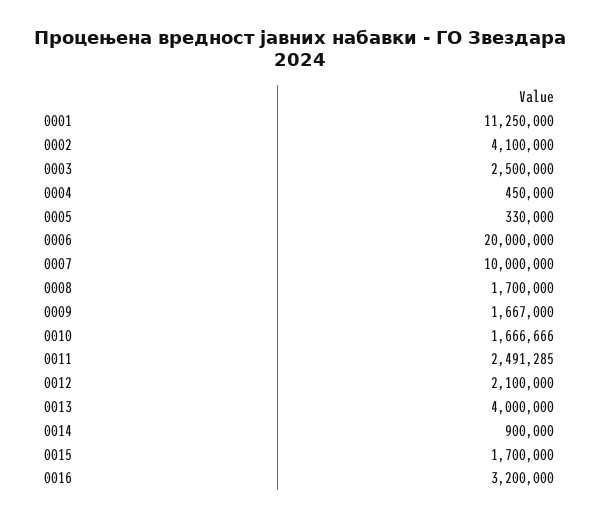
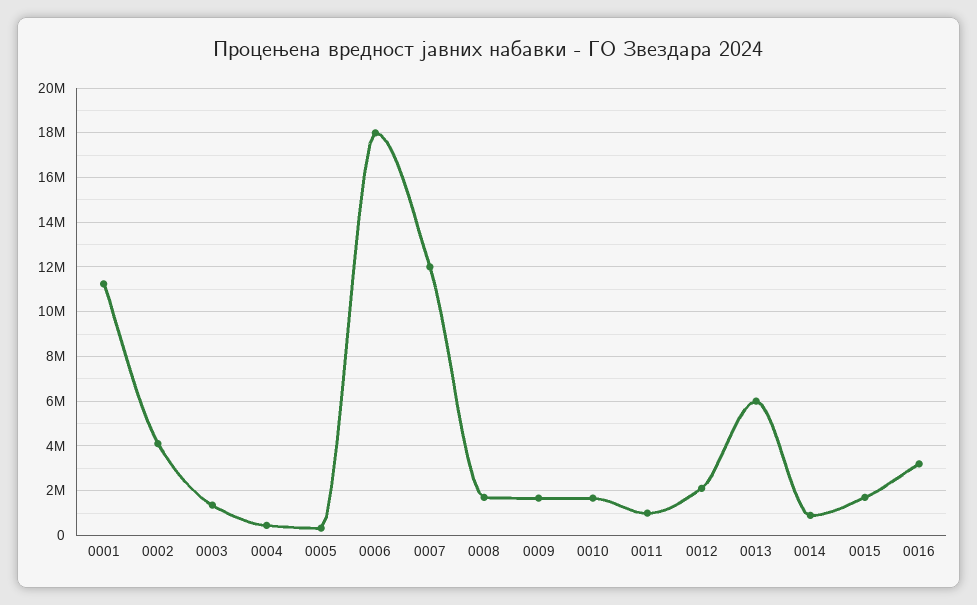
  {
    "0001": 11250000,
    "0002": 4100000,
-   "0003": 2500000,
+   "0003": 1500000,
    "0004": 450000,
    "0005": 330000,
-   "0006": 20000000,
+   "0006": 18000000,
-   "0007": 10000000,
+   "0007": 12000000,
    "0008": 1700000,
    "0009": 1667000,
    "0010": 1666666,
-   "0011": 2491285,
+   "0011": 1000000,
    "0012": 2100000,
-   "0013": 4000000,
+   "0013": 6000000,
    "0014": 900000,
    "0015": 1700000,
    "0016": 3200000
  }

